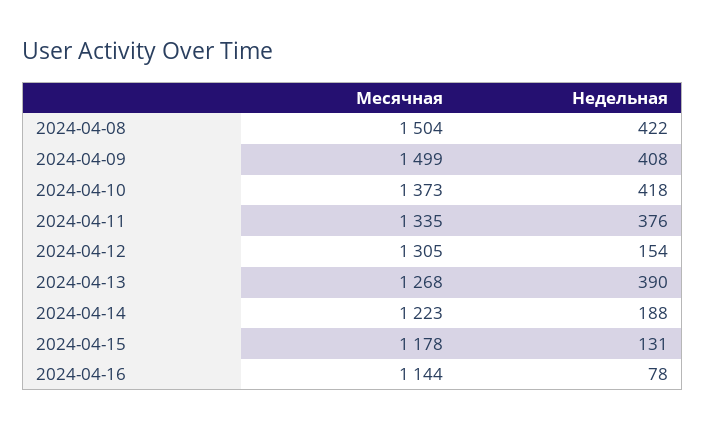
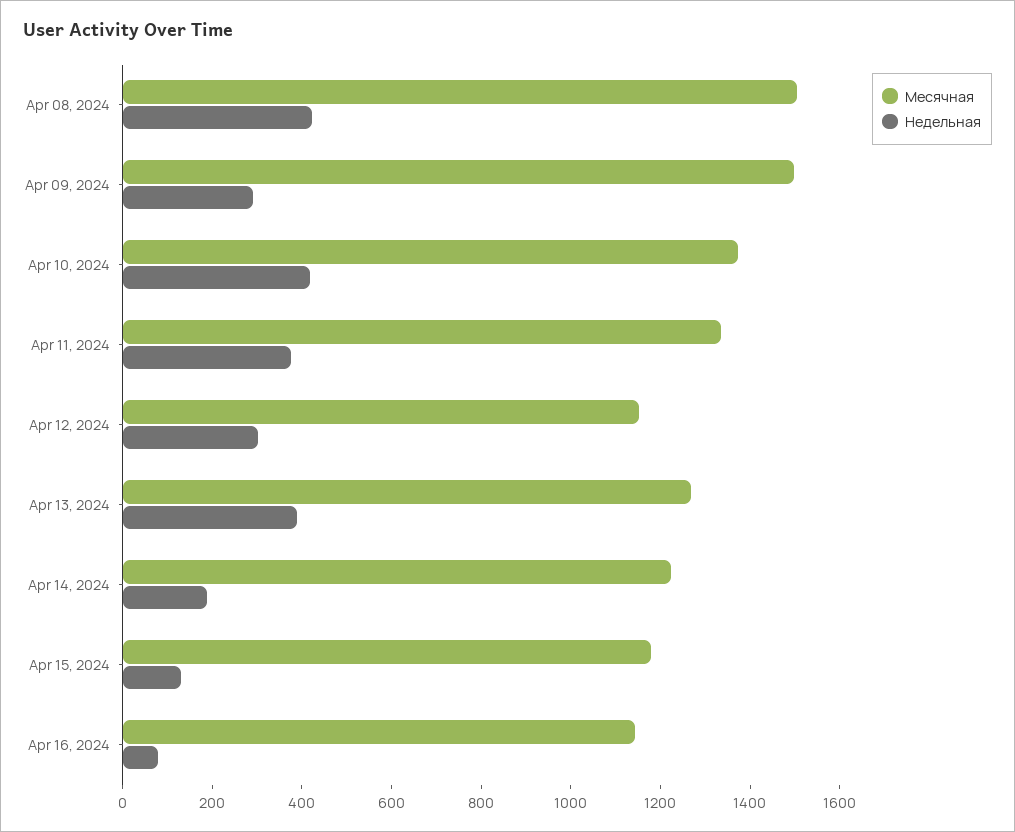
  {
    "Месячная": {
      "2024-04-08": 1504,
      "2024-04-09": 1499,
      "2024-04-10": 1373,
      "2024-04-11": 1335,
-     "2024-04-12": 1305,
+     "2024-04-12": 1150,
      "2024-04-13": 1268,
      "2024-04-14": 1223,
      "2024-04-15": 1178,
      "2024-04-16": 1144
    },
    "Недельная": {
      "2024-04-08": 422,
-     "2024-04-09": 408,
+     "2024-04-09": 300,
      "2024-04-10": 418,
      "2024-04-11": 376,
-     "2024-04-12": 154,
+     "2024-04-12": 300,
      "2024-04-13": 390,
      "2024-04-14": 188,
      "2024-04-15": 131,
      "2024-04-16": 78
    }
  }

